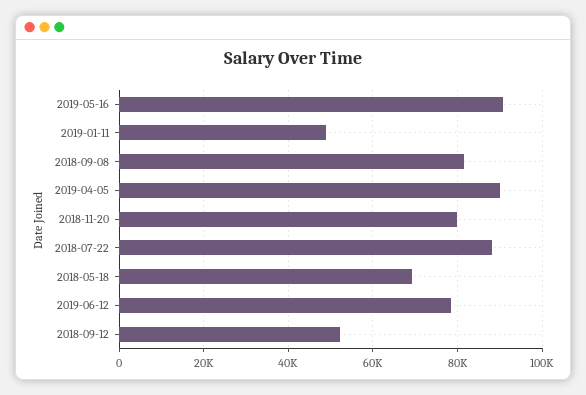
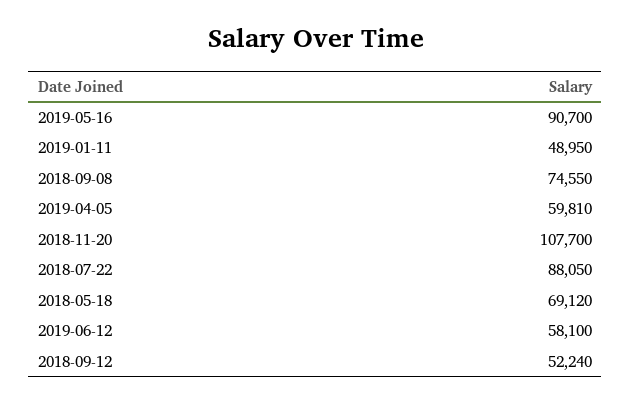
  {
    "2019-05-16": 90700,
    "2019-01-11": 48950,
-   "2018-09-08": 82000,
+   "2018-09-08": 74550,
-   "2019-04-05": 90000,
+   "2019-04-05": 59810,
-   "2018-11-20": 80000,
+   "2018-11-20": 107700,
    "2018-07-22": 88050,
    "2018-05-18": 69120,
-   "2019-06-12": 78000,
+   "2019-06-12": 58100,
    "2018-09-12": 52240
  }

